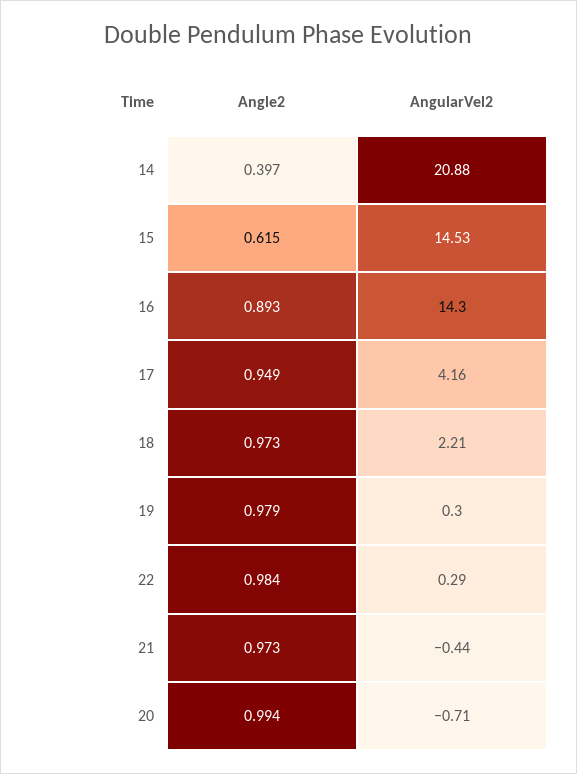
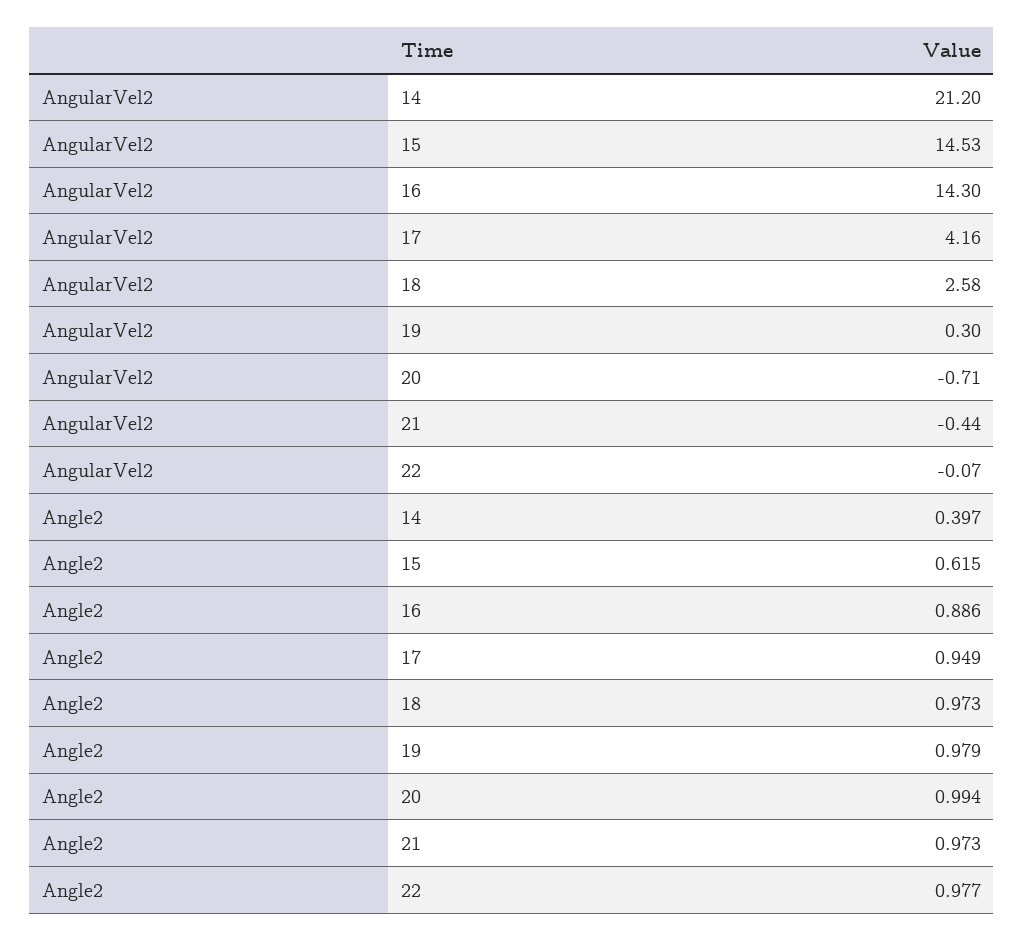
  {
    "Angle2": {
      "14": 0.397,
      "15": 0.615,
-     "16": 0.893,
+     "16": 0.886,
      "17": 0.949,
      "18": 0.973,
      "19": 0.979,
-     "22": 0.984,
+     "22": 0.977,
      "21": 0.973,
      "20": 0.994
    },
    "AngularVel2": {
-     "14": 20.88,
+     "14": 21.2,
      "15": 14.53,
      "16": 14.3,
      "17": 4.16,
-     "18": 2.21,
+     "18": 2.58,
      "19": 0.3,
-     "22": 0.29,
+     "22": -0.07,
      "21": -0.44,
      "20": -0.71
    }
  }

